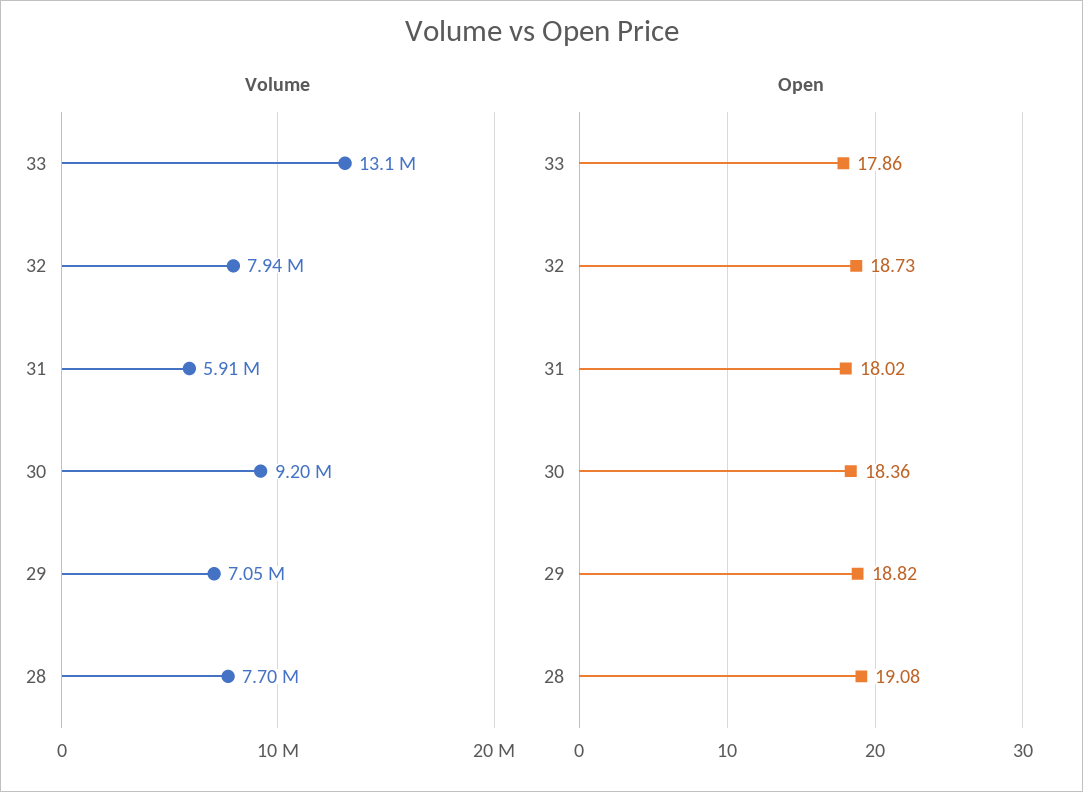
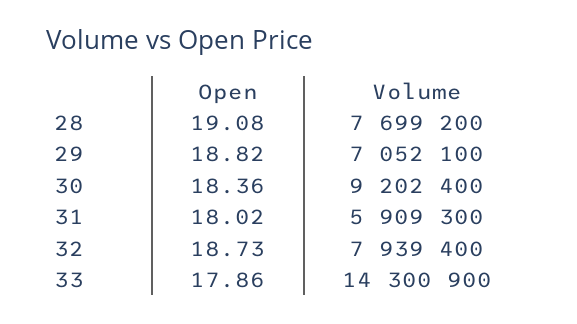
  {
    "Volume": {
-     "33": 13100000,
+     "33": 14300900,
      "32": 7939400,
      "31": 5909300,
      "30": 9202400,
      "29": 7052100,
      "28": 7699200
    },
    "Open": {
      "33": 17.86,
      "32": 18.73,
      "31": 18.02,
      "30": 18.36,
      "29": 18.82,
      "28": 19.08
    }
  }

